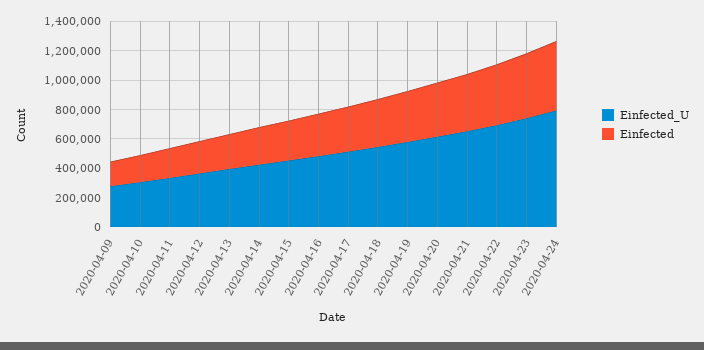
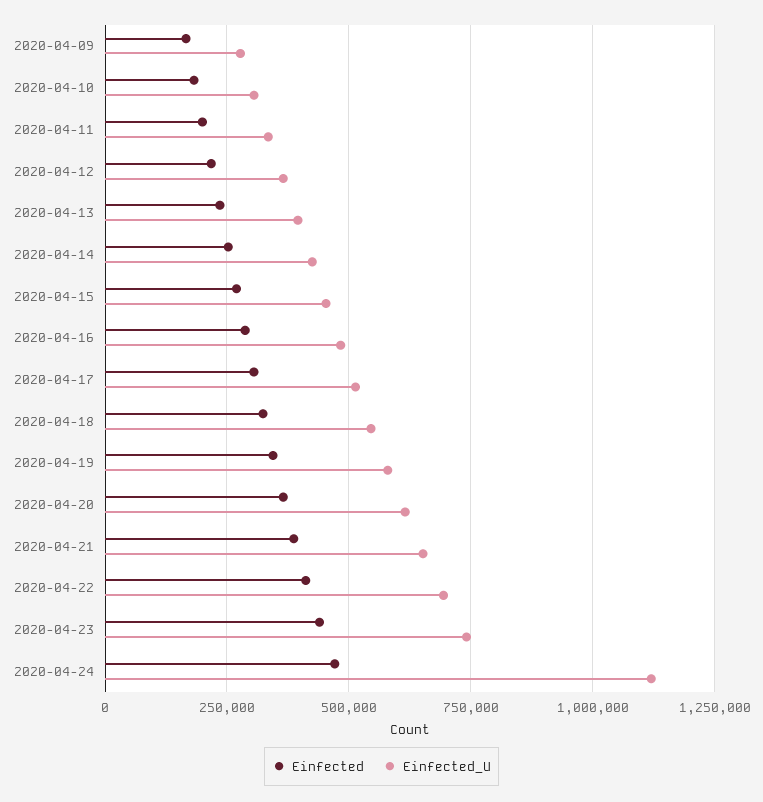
  {
    "Einfected_U": {
      "2020-04-09": 275000,
      "2020-04-10": 300000,
      "2020-04-11": 325000,
      "2020-04-12": 375000,
      "2020-04-13": 400000,
      "2020-04-14": 425000,
      "2020-04-15": 450000,
      "2020-04-16": 475000,
      "2020-04-17": 525000,
      "2020-04-18": 550000,
      "2020-04-19": 575000,
      "2020-04-20": 625000,
      "2020-04-21": 650000,
      "2020-04-22": 700000,
      "2020-04-23": 750000,
-     "2020-04-24": 800000
+     "2020-04-24": 1125000
    },
    "Einfected": {
      "2020-04-09": 175000,
      "2020-04-10": 175000,
      "2020-04-11": 200000,
      "2020-04-12": 225000,
      "2020-04-13": 225000,
      "2020-04-14": 250000,
      "2020-04-15": 275000,
      "2020-04-16": 275000,
      "2020-04-17": 300000,
      "2020-04-18": 325000,
      "2020-04-19": 350000,
      "2020-04-20": 375000,
      "2020-04-21": 375000,
      "2020-04-22": 400000,
      "2020-04-23": 450000,
      "2020-04-24": 475000
    }
  }

